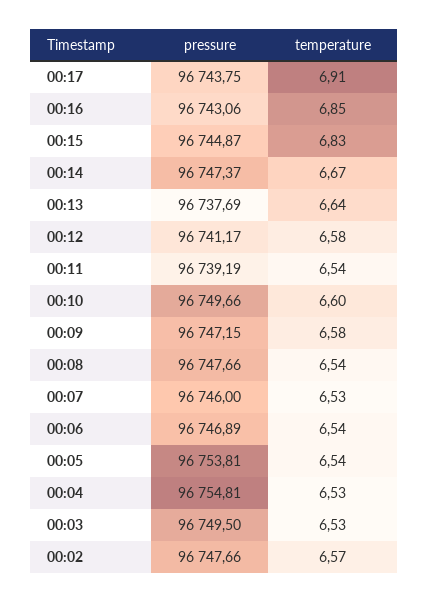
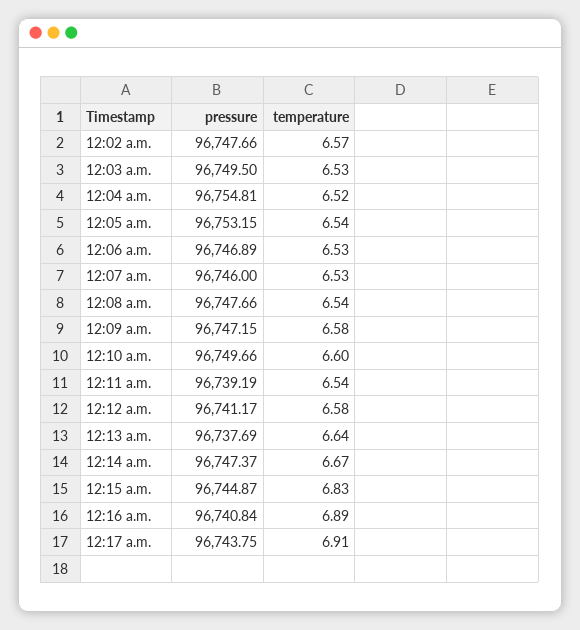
  {
    "pressure": {
      "00:17": 96743.75,
-     "00:16": 96743.06,
+     "00:16": 96740.84,
      "00:15": 96744.87,
      "00:14": 96747.37,
      "00:13": 96737.69,
      "00:12": 96741.17,
      "00:11": 96739.19,
      "00:10": 96749.66,
      "00:09": 96747.15,
      "00:08": 96747.66,
      "00:07": 96746,
      "00:06": 96746.89,
-     "00:05": 96753.81,
+     "00:05": 96753.15,
      "00:04": 96754.81,
      "00:03": 96749.5,
      "00:02": 96747.66
    },
    "temperature": {
      "00:17": 6.91,
-     "00:16": 6.85,
+     "00:16": 6.89,
      "00:15": 6.83,
      "00:14": 6.67,
      "00:13": 6.64,
      "00:12": 6.58,
      "00:11": 6.54,
      "00:10": 6.6,
      "00:09": 6.58,
      "00:08": 6.54,
      "00:07": 6.53,
-     "00:06": 6.54,
+     "00:06": 6.53,
      "00:05": 6.54,
-     "00:04": 6.53,
+     "00:04": 6.52,
      "00:03": 6.53,
      "00:02": 6.57
    }
  }

